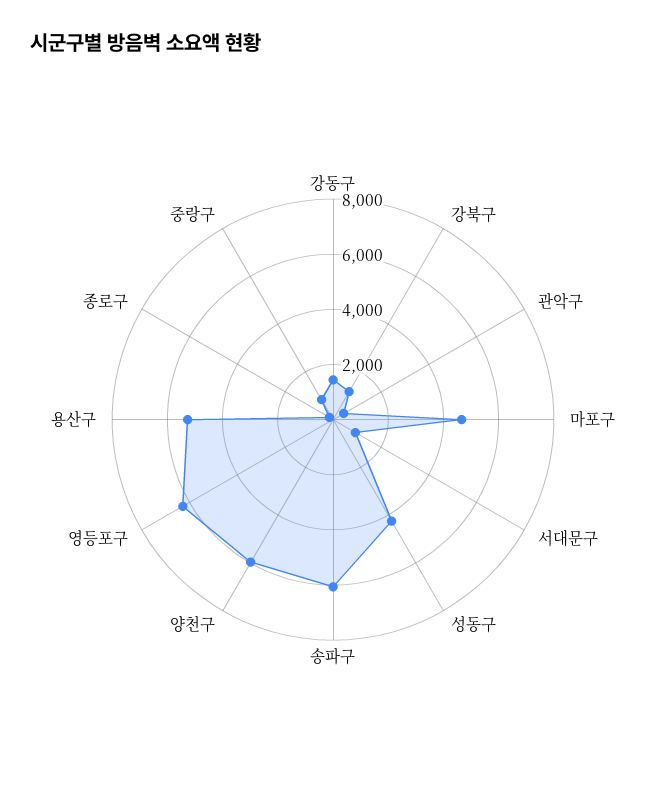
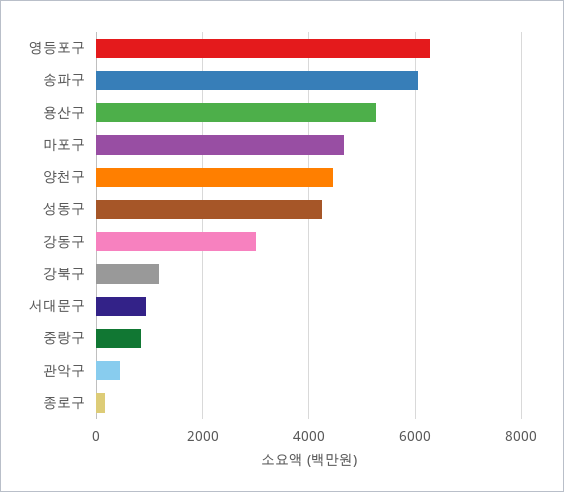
  {
-   "강동구": 1500,
+   "강동구": 3000,
    "강북구": 1200,
    "관악구": 400,
    "마포구": 4600,
    "서대문구": 1000,
    "성동구": 4200,
    "송파구": 6000,
-   "양천구": 6000,
+   "양천구": 4400,
    "영등포구": 6200,
    "용산구": 5200,
    "종로구": 200,
    "중랑구": 800
  }

